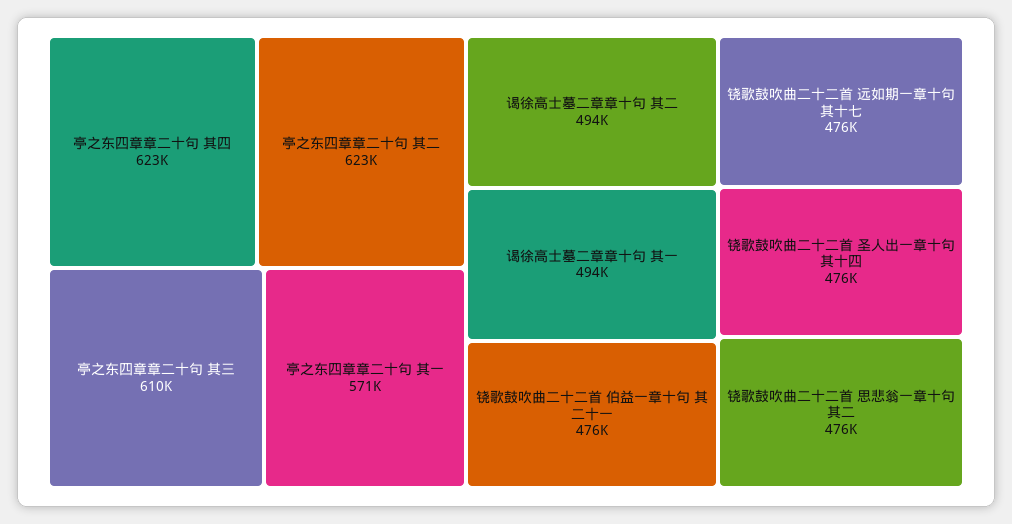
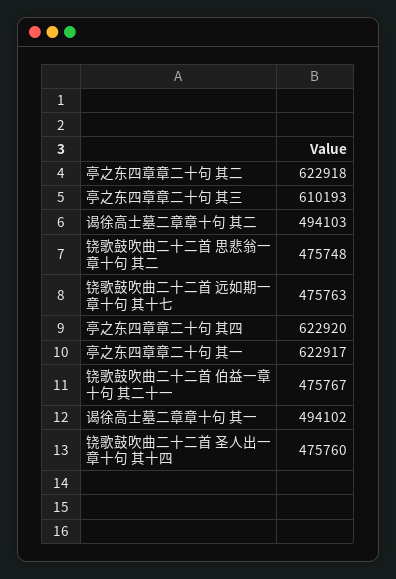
  {
    "亭之东四章章二十句 其四": 622920,
    "亭之东四章章二十句 其二": 622918,
    "亭之东四章章二十句 其三": 610193,
-   "亭之东四章章二十句 其一": 571000,
+   "亭之东四章章二十句 其一": 622917,
    "谒徐高士墓二章章十句 其二": 494103,
    "谒徐高士墓二章章十句 其一": 494102,
    "铙歌鼓吹曲二十二首 伯益一章十句 其二十一": 475767,
    "铙歌鼓吹曲二十二首 远如期一章十句 其十七": 475763,
    "铙歌鼓吹曲二十二首 圣人出一章十句 其十四": 475760,
    "铙歌鼓吹曲二十二首 思悲翁一章十句 其二": 475748
  }

